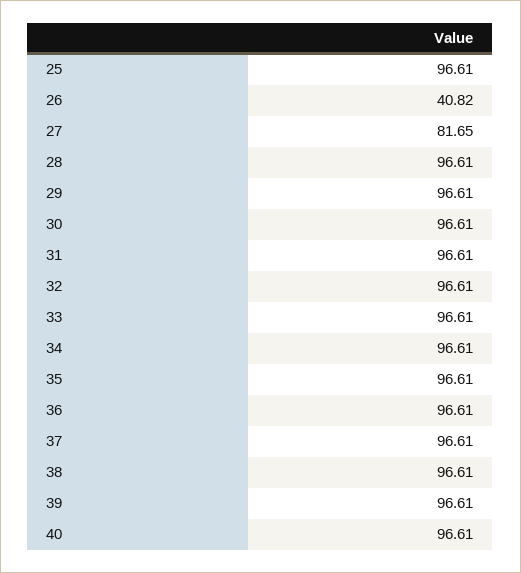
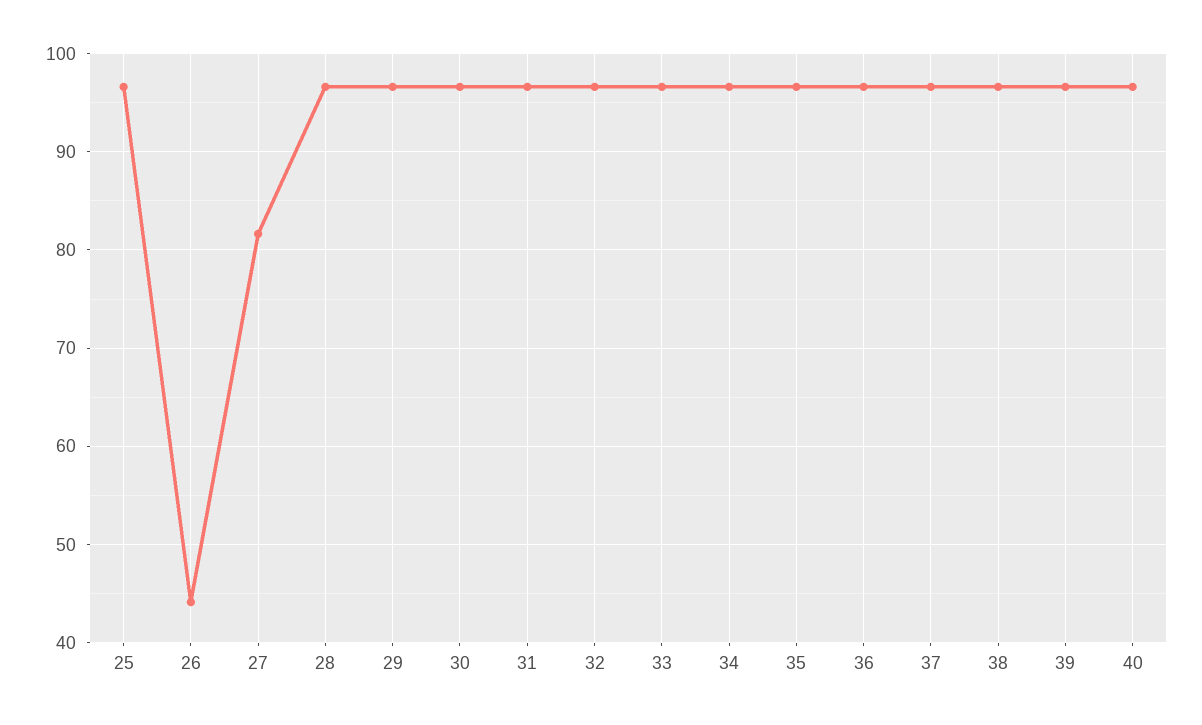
  {
    "25": 96.61,
-   "26": 40.82,
+   "26": 44,
    "27": 81.65,
    "28": 96.61,
    "29": 96.61,
    "30": 96.61,
    "31": 96.61,
    "32": 96.61,
    "33": 96.61,
    "34": 96.61,
    "35": 96.61,
    "36": 96.61,
    "37": 96.61,
    "38": 96.61,
    "39": 96.61,
    "40": 96.61
  }

